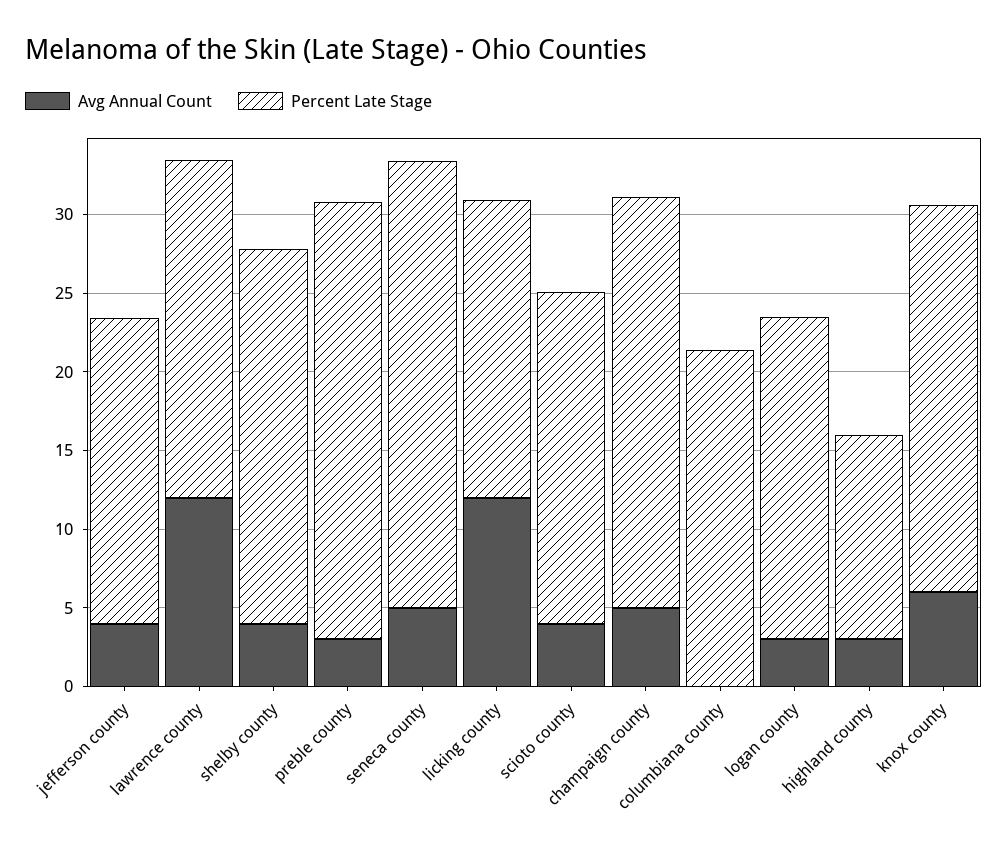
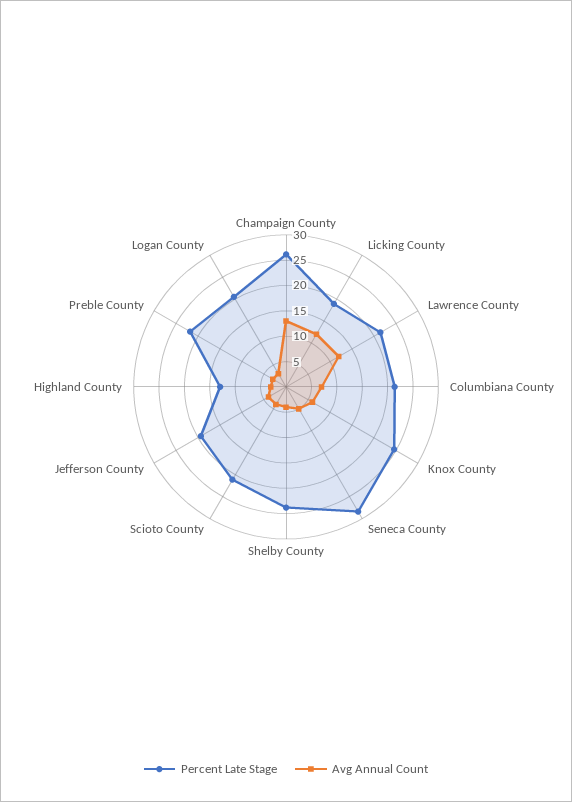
  {
    "Avg Annual Count": {
      "jefferson county": 4,
      "lawrence county": 12,
      "shelby county": 4,
      "preble county": 3,
      "seneca county": 5,
      "licking county": 12,
      "scioto county": 4,
-     "champaign county": 5,
+     "champaign county": 12.5,
-     "columbiana county": 0,
+     "columbiana county": 7.5,
      "logan county": 3,
      "highland county": 3,
      "knox county": 6
    },
    "Percent Late Stage": {
      "jefferson county": 19,
      "lawrence county": 22,
      "shelby county": 24,
-     "preble county": 28,
+     "preble county": 22.5,
      "seneca county": 28,
      "licking county": 19,
      "scioto county": 21,
      "champaign county": 26,
      "columbiana county": 21,
      "logan county": 21,
      "highland county": 13,
      "knox county": 25
    }
  }

